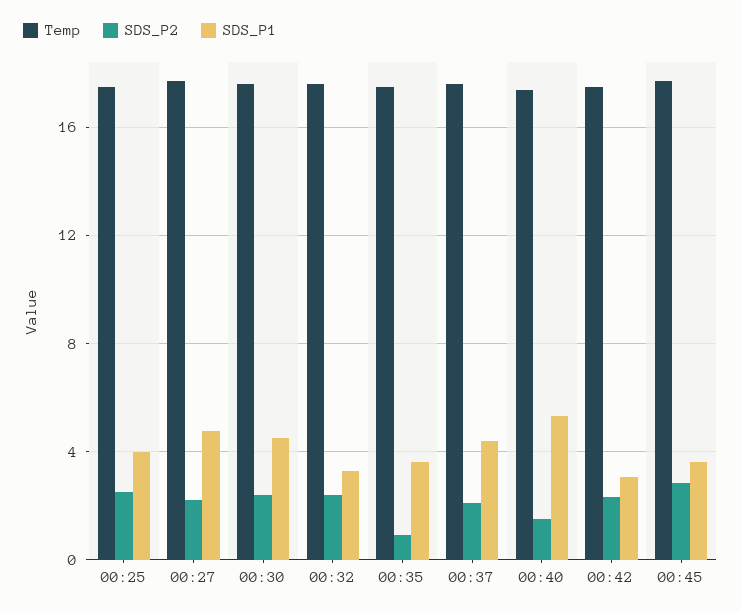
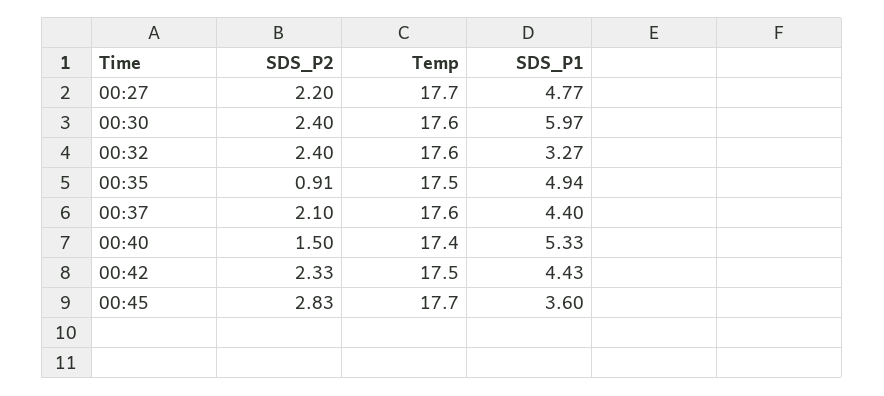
  {
    "Temp": {
-     "00:25": 17.5,
      "00:27": 17.7,
      "00:30": 17.6,
      "00:32": 17.6,
      "00:35": 17.5,
      "00:37": 17.6,
      "00:40": 17.4,
      "00:42": 17.5,
      "00:45": 17.7
    },
    "SDS_P2": {
-     "00:25": 2.5,
      "00:27": 2.2,
      "00:30": 2.4,
      "00:32": 2.4,
      "00:35": 0.91,
      "00:37": 2.1,
      "00:40": 1.5,
      "00:42": 2.33,
      "00:45": 2.83
    },
    "SDS_P1": {
-     "00:25": 4,
      "00:27": 4.77,
-     "00:30": 4.5,
+     "00:30": 5.97,
      "00:32": 3.27,
-     "00:35": 3.5,
+     "00:35": 4.94,
      "00:37": 4.4,
      "00:40": 5.33,
-     "00:42": 3,
+     "00:42": 4.43,
      "00:45": 3.6
    }
  }

